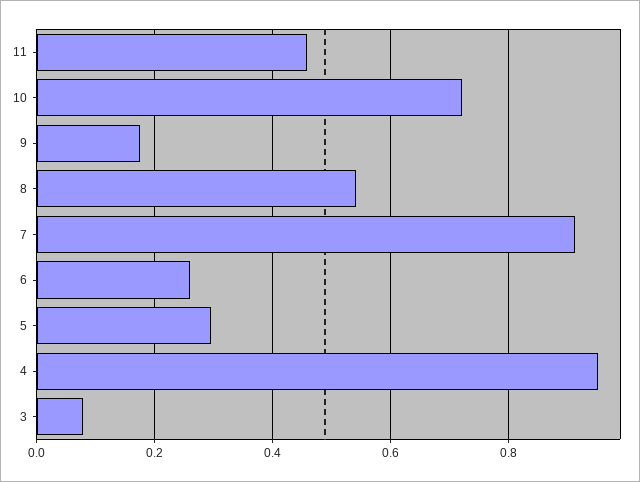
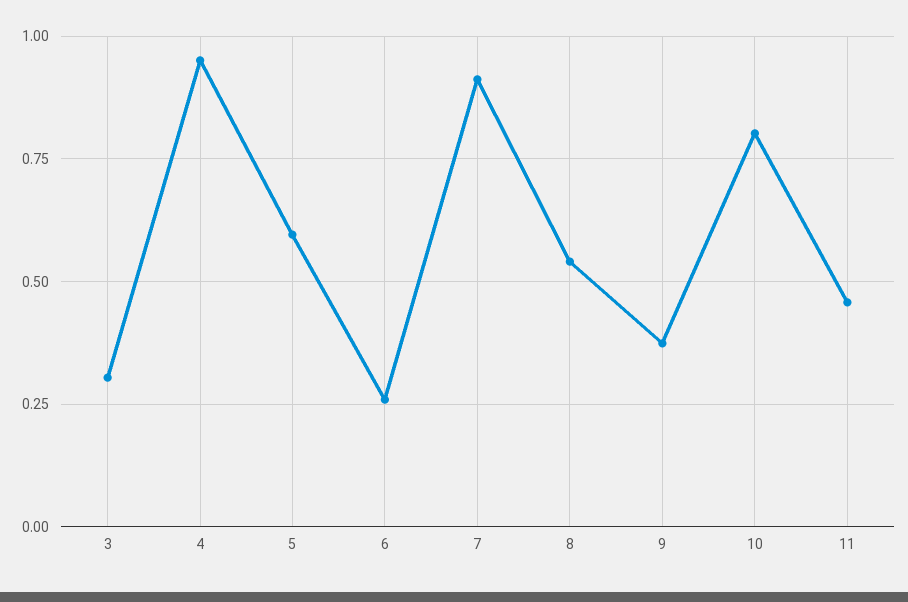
  {
    "11": 0.46,
-   "10": 0.72,
+   "10": 0.8,
-   "9": 0.18,
+   "9": 0.375,
    "8": 0.54,
    "7": 0.92,
    "6": 0.26,
-   "5": 0.3,
+   "5": 0.6,
    "4": 0.96,
-   "3": 0.08
+   "3": 0.3
  }

